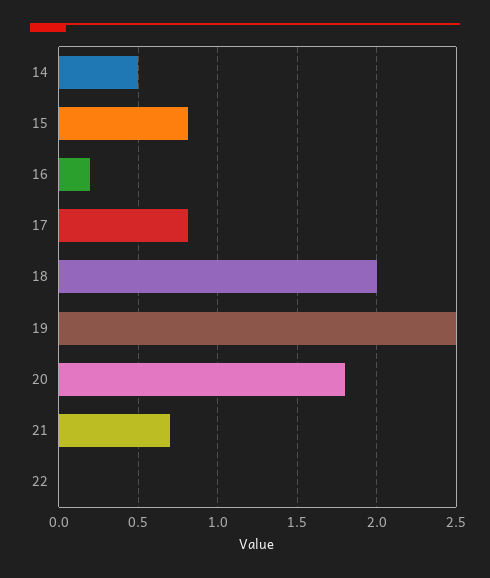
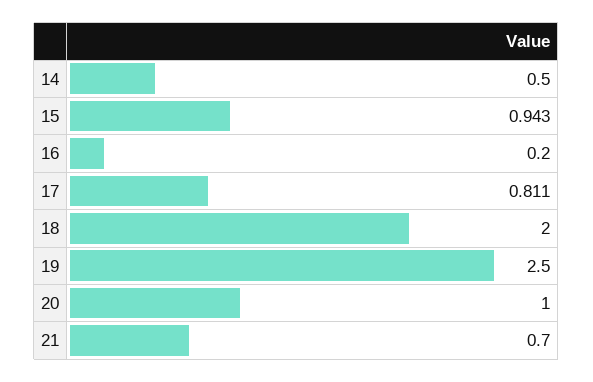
  {
    "14": 0.5,
-   "15": 0.8,
+   "15": 0.943,
    "16": 0.2,
    "17": 0.811,
    "18": 2,
    "19": 2.5,
-   "20": 1.8,
+   "20": 1,
-   "21": 0.7,
+   "21": 0.7
-   "22": 0
  }

